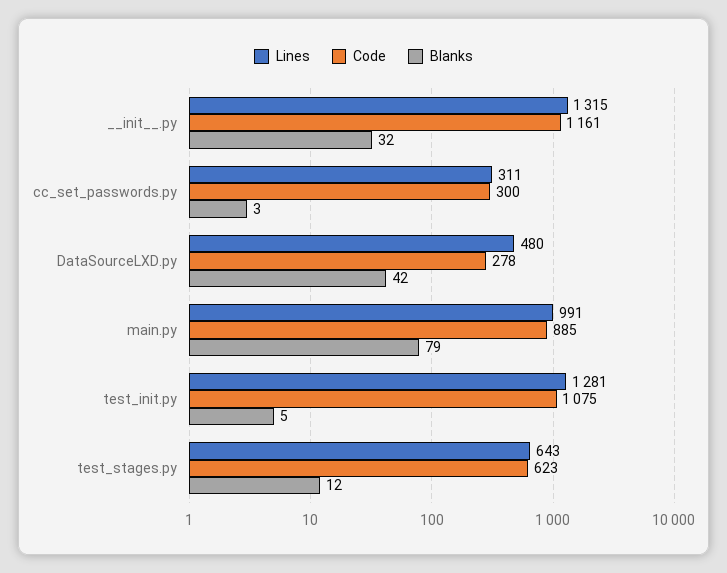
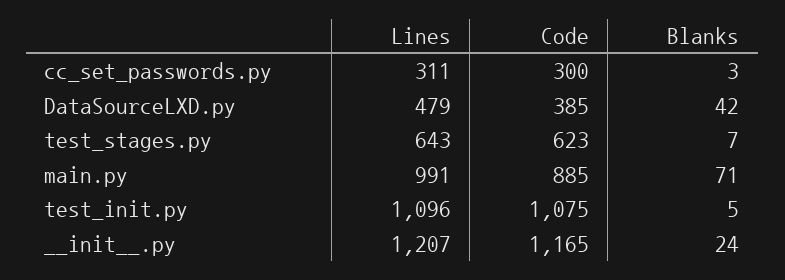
  {
    "Lines": {
-     "__init__.py": 1315,
+     "__init__.py": 1207,
      "cc_set_passwords.py": 311,
-     "DataSourceLXD.py": 480,
+     "DataSourceLXD.py": 479,
      "main.py": 991,
-     "test_init.py": 1281,
+     "test_init.py": 1096,
      "test_stages.py": 643
    },
    "Code": {
-     "__init__.py": 1161,
+     "__init__.py": 1165,
      "cc_set_passwords.py": 300,
-     "DataSourceLXD.py": 278,
+     "DataSourceLXD.py": 385,
      "main.py": 885,
      "test_init.py": 1075,
      "test_stages.py": 623
    },
    "Blanks": {
-     "__init__.py": 32,
+     "__init__.py": 24,
      "cc_set_passwords.py": 3,
      "DataSourceLXD.py": 42,
-     "main.py": 79,
+     "main.py": 71,
      "test_init.py": 5,
-     "test_stages.py": 12
+     "test_stages.py": 7
    }
  }

